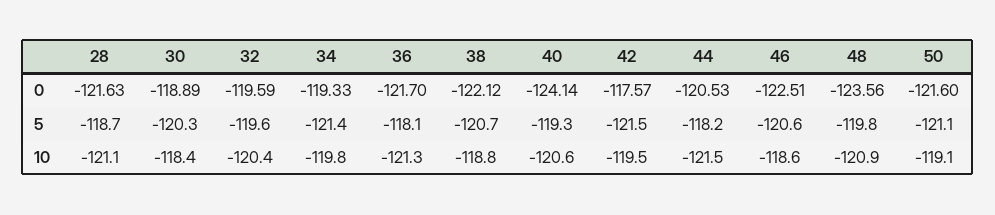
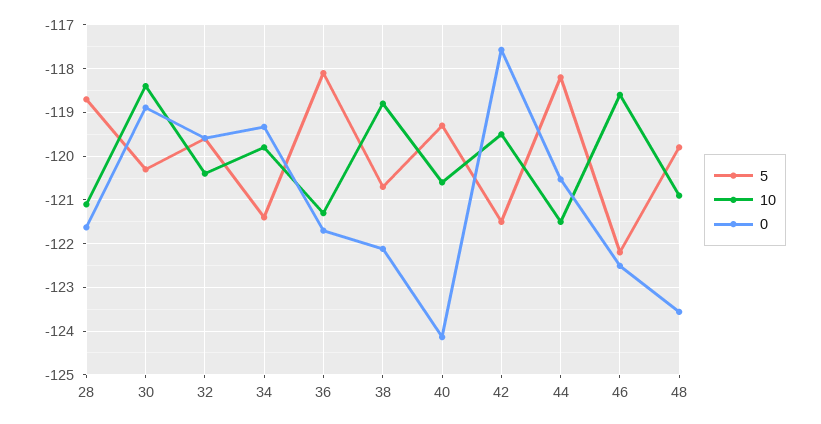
  {
    "0": {
      "28": -121.63,
      "30": -118.89,
      "32": -119.59,
      "34": -119.33,
      "36": -121.7,
      "38": -122.12,
      "40": -124.14,
      "42": -117.57,
      "44": -120.53,
      "46": -122.51,
-     "48": -123.56,
+     "48": -123.56
-     "50": -121.6
    },
    "5": {
      "28": -118.7,
      "30": -120.3,
      "32": -119.6,
      "34": -121.4,
      "36": -118.1,
      "38": -120.7,
      "40": -119.3,
      "42": -121.5,
      "44": -118.2,
-     "46": -120.6,
+     "46": -122.2,
-     "48": -119.8,
+     "48": -119.8
-     "50": -121.1
    },
    "10": {
      "28": -121.1,
      "30": -118.4,
      "32": -120.4,
      "34": -119.8,
      "36": -121.3,
      "38": -118.8,
      "40": -120.6,
      "42": -119.5,
      "44": -121.5,
      "46": -118.6,
-     "48": -120.9,
+     "48": -120.9
-     "50": -119.1
    }
  }

